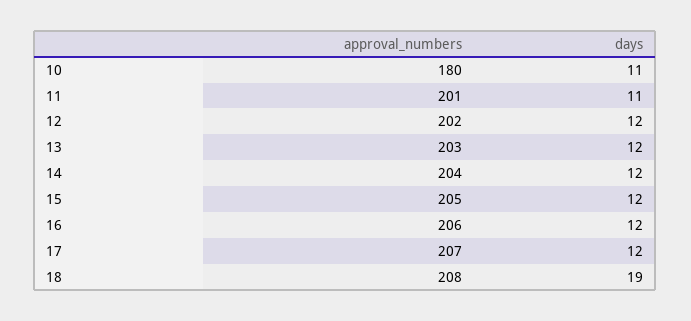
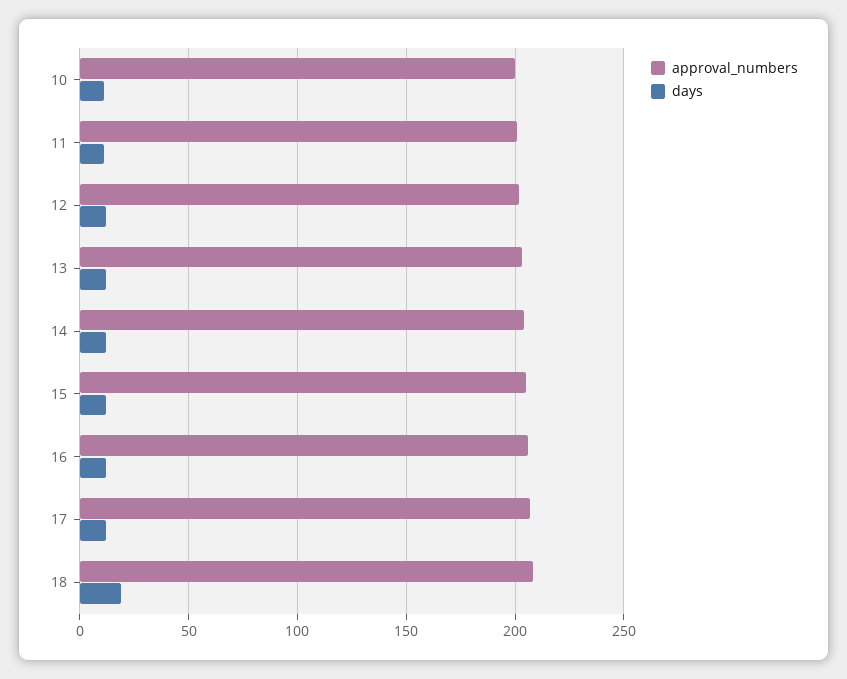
  {
    "approval_numbers": {
-     "10": 180,
+     "10": 200,
      "11": 201,
      "12": 202,
      "13": 203,
      "14": 204,
      "15": 205,
      "16": 206,
      "17": 207,
      "18": 208
    },
    "days": {
      "10": 11,
      "11": 11,
      "12": 12,
      "13": 12,
      "14": 12,
      "15": 12,
      "16": 12,
      "17": 12,
      "18": 19
    }
  }

